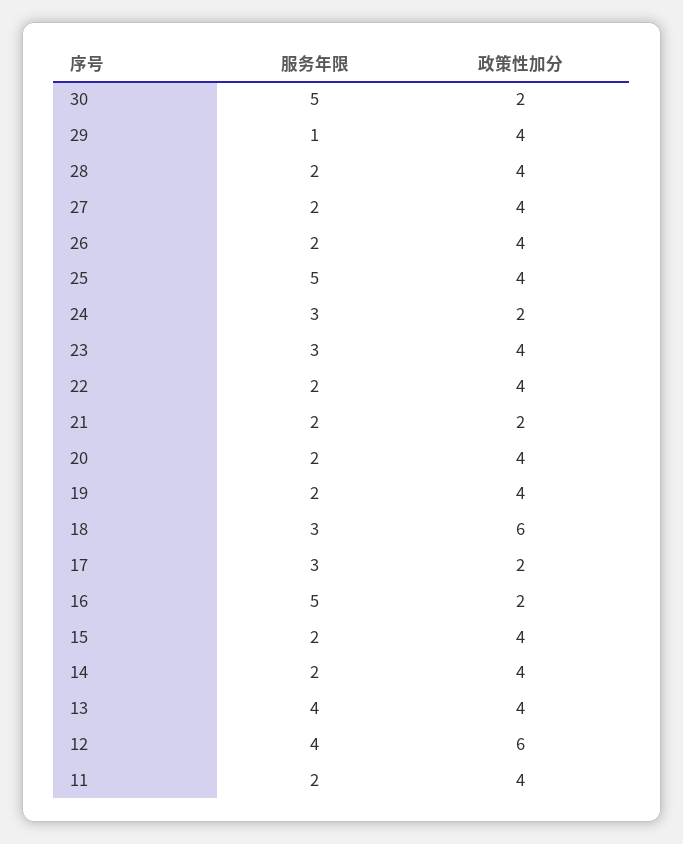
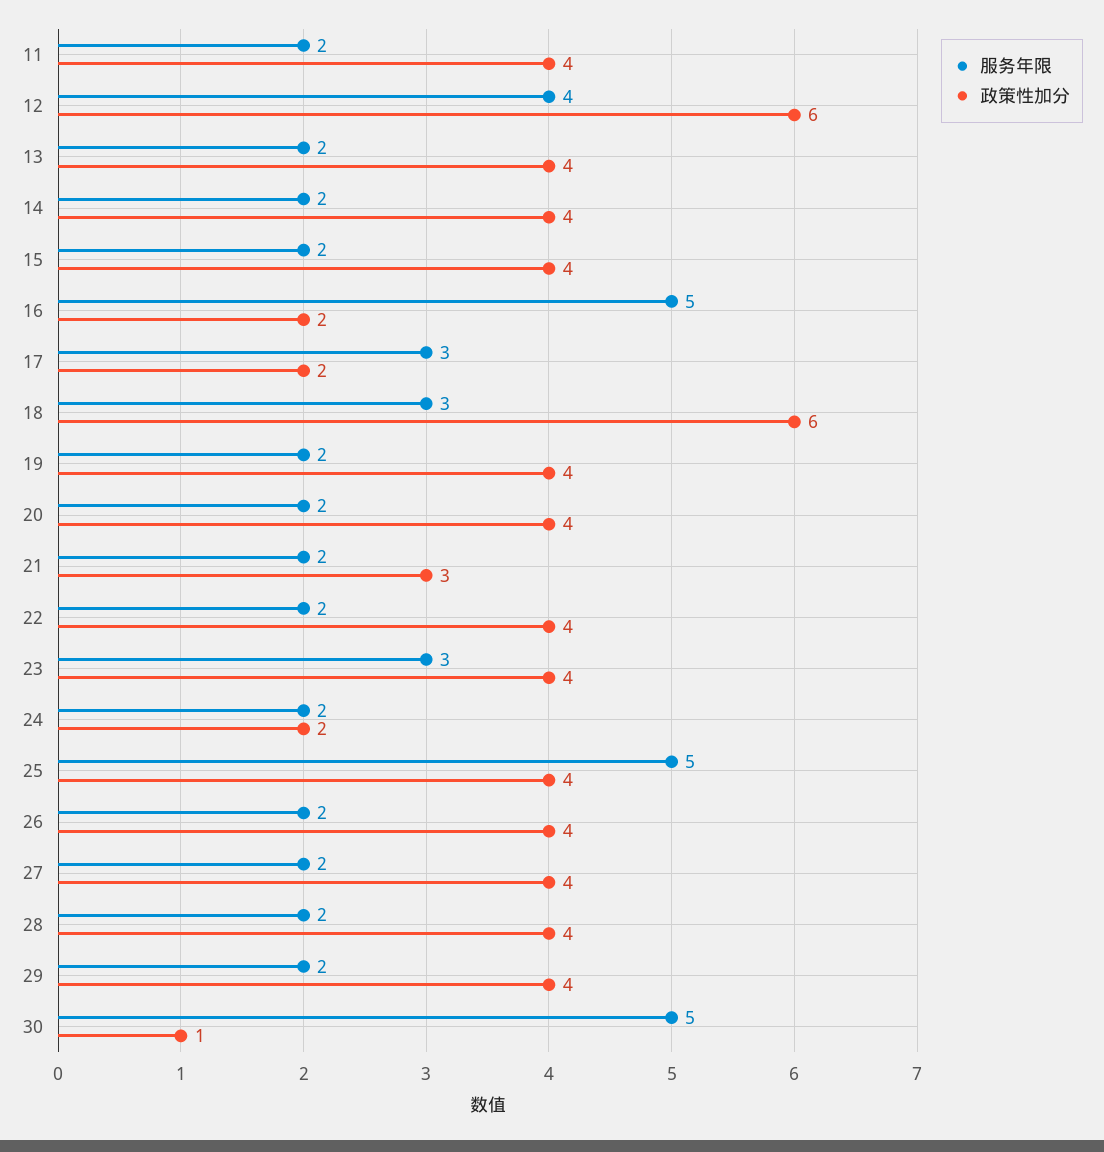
  {
    "服务年限": {
      "30": 5,
-     "29": 1,
+     "29": 2,
      "28": 2,
      "27": 2,
      "26": 2,
      "25": 5,
-     "24": 3,
+     "24": 2,
      "23": 3,
      "22": 2,
      "21": 2,
      "20": 2,
      "19": 2,
      "18": 3,
      "17": 3,
      "16": 5,
      "15": 2,
      "14": 2,
-     "13": 4,
+     "13": 2,
      "12": 4,
      "11": 2
    },
    "政策性加分": {
-     "30": 2,
+     "30": 1,
      "29": 4,
      "28": 4,
      "27": 4,
      "26": 4,
      "25": 4,
      "24": 2,
      "23": 4,
      "22": 4,
-     "21": 2,
+     "21": 3,
      "20": 4,
      "19": 4,
      "18": 6,
      "17": 2,
      "16": 2,
      "15": 4,
      "14": 4,
      "13": 4,
      "12": 6,
      "11": 4
    }
  }

